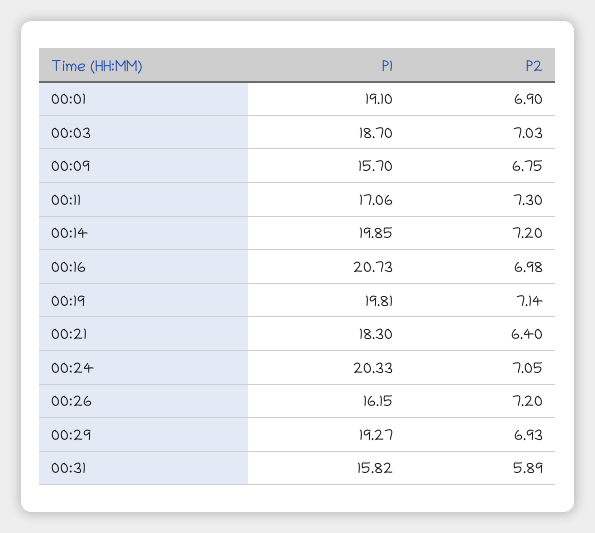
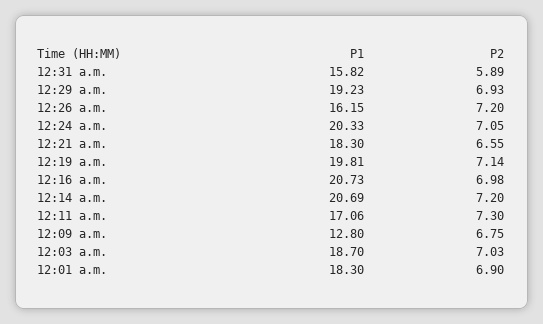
  {
    "P1": {
-     "00:01": 19.1,
+     "00:01": 18.3,
      "00:03": 18.7,
-     "00:09": 15.7,
+     "00:09": 12.8,
      "00:11": 17.06,
-     "00:14": 19.85,
+     "00:14": 20.69,
      "00:16": 20.73,
      "00:19": 19.81,
      "00:21": 18.3,
      "00:24": 20.33,
      "00:26": 16.15,
-     "00:29": 19.27,
+     "00:29": 19.23,
      "00:31": 15.82
    },
    "P2": {
      "00:01": 6.9,
      "00:03": 7.03,
      "00:09": 6.75,
      "00:11": 7.3,
      "00:14": 7.2,
      "00:16": 6.98,
      "00:19": 7.14,
-     "00:21": 6.4,
+     "00:21": 6.55,
      "00:24": 7.05,
      "00:26": 7.2,
      "00:29": 6.93,
      "00:31": 5.89
    }
  }

